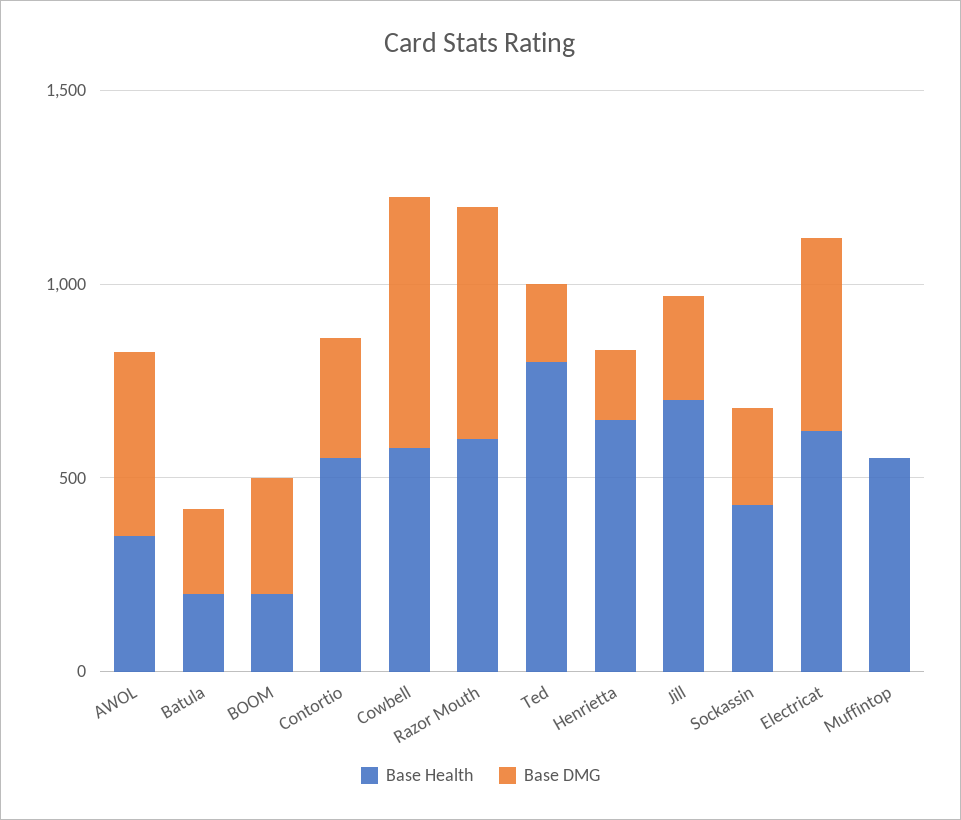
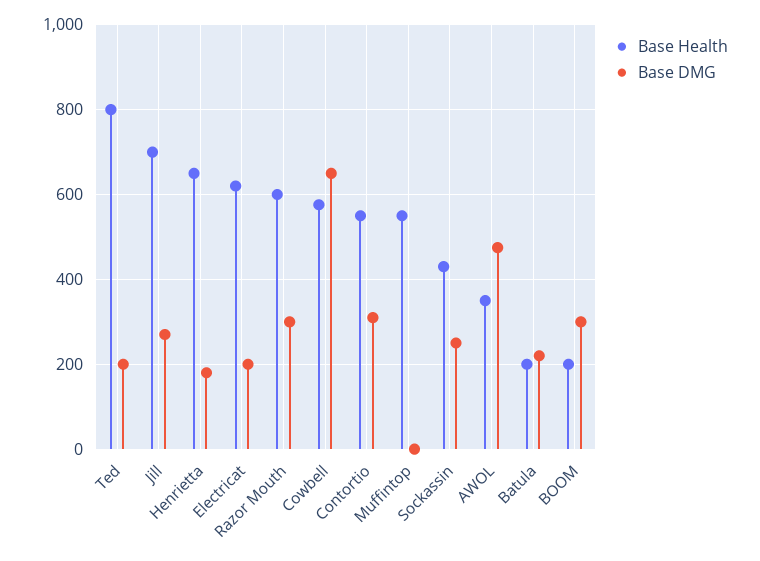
  {
    "Base Health": {
      "AWOL": 360,
      "Batula": 200,
      "BOOM": 200,
      "Contortio": 560,
      "Cowbell": 580,
      "Razor Mouth": 600,
      "Ted": 800,
      "Henrietta": 660,
      "Jill": 700,
      "Sockassin": 440,
      "Electricat": 620,
      "Muffintop": 560
    },
    "Base DMG": {
      "AWOL": 480,
      "Batula": 220,
      "BOOM": 300,
      "Contortio": 320,
      "Cowbell": 660,
-     "Razor Mouth": 600,
+     "Razor Mouth": 300,
      "Ted": 200,
      "Henrietta": 180,
      "Jill": 280,
      "Sockassin": 260,
-     "Electricat": 500,
+     "Electricat": 200,
      "Muffintop": 0
    }
  }

